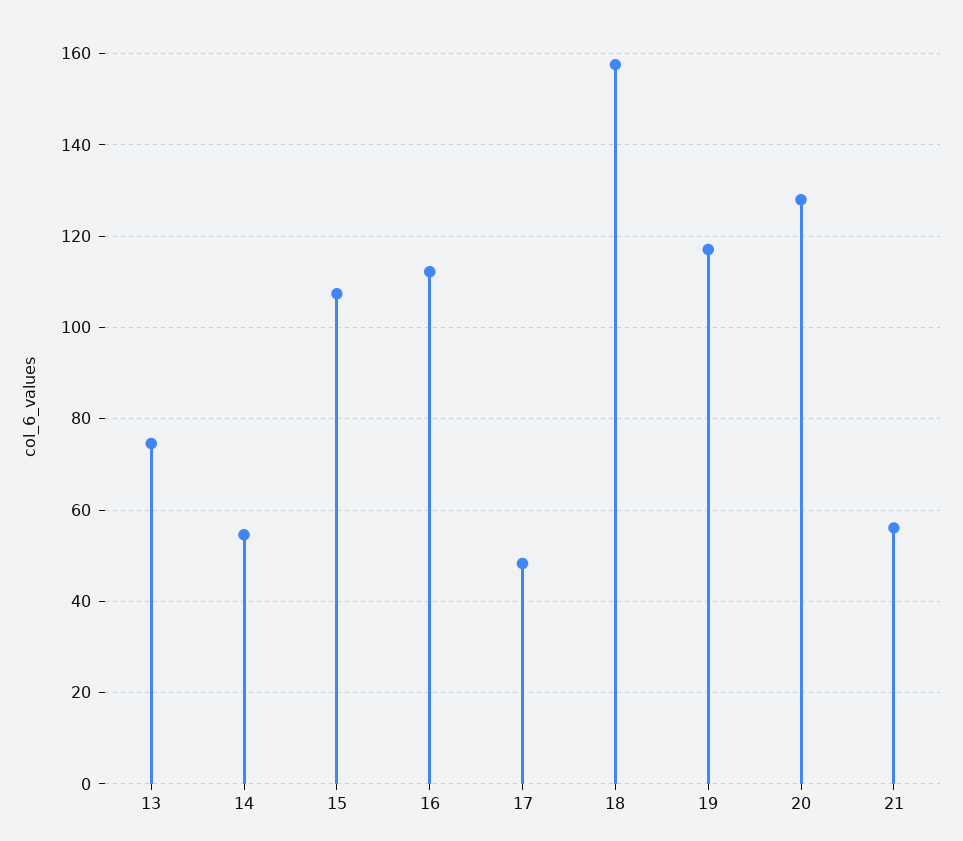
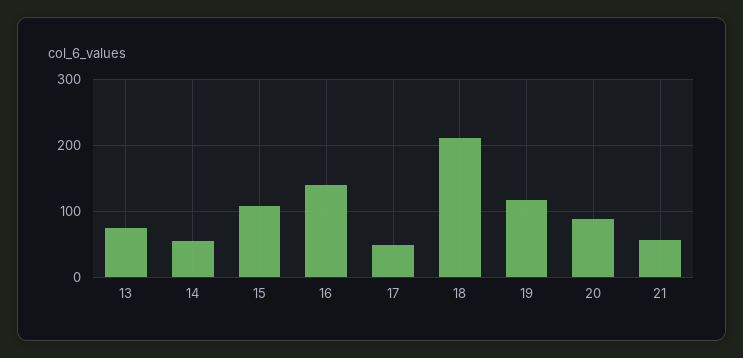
  {
    "13": 74,
    "14": 54,
    "15": 108,
-   "16": 112,
+   "16": 140,
    "17": 48,
-   "18": 158,
+   "18": 210,
    "19": 118,
-   "20": 128,
+   "20": 90,
    "21": 56
  }

